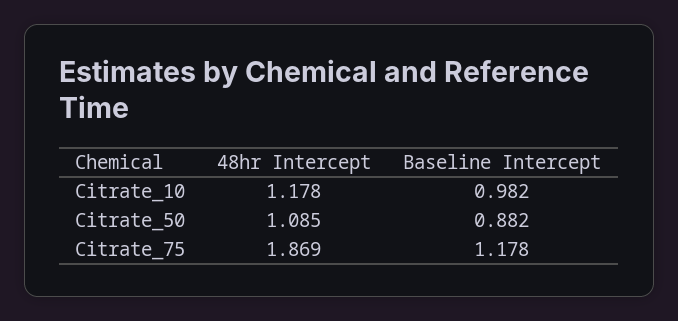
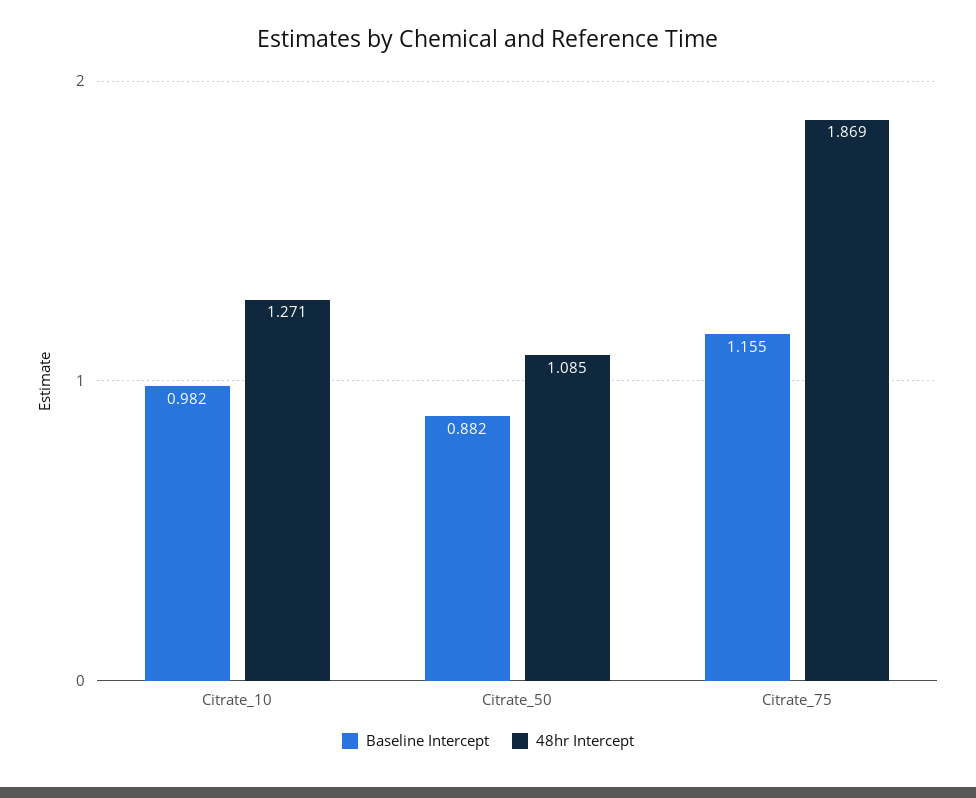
  {
    "48hr Intercept": {
-     "Citrate_10": 1.178,
+     "Citrate_10": 1.271,
      "Citrate_50": 1.085,
      "Citrate_75": 1.869
    },
    "Baseline Intercept": {
      "Citrate_10": 0.982,
      "Citrate_50": 0.882,
-     "Citrate_75": 1.178
+     "Citrate_75": 1.155
    }
  }

